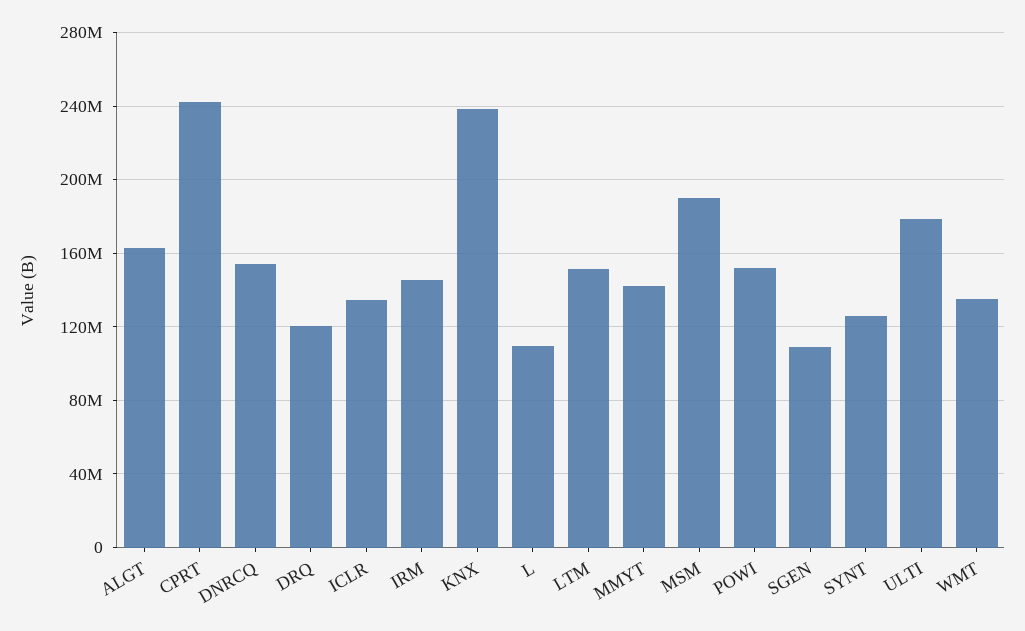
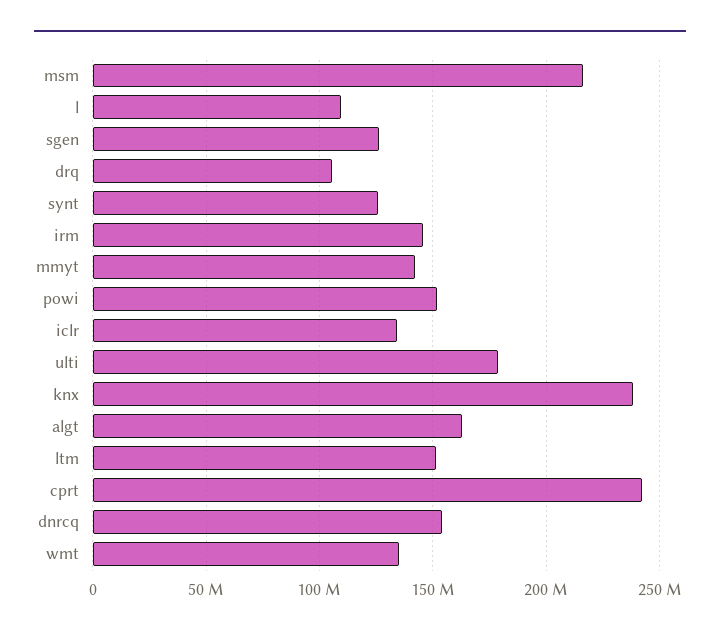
  {
    "ALGT": 165000000,
    "CPRT": 240000000,
    "DNRCQ": 155000000,
-   "DRQ": 120000000,
+   "DRQ": 105000000,
    "ICLR": 135000000,
    "IRM": 145000000,
    "KNX": 240000000,
    "L": 110000000,
    "LTM": 150000000,
    "MMYT": 140000000,
-   "MSM": 190000000,
+   "MSM": 215000000,
    "POWI": 150000000,
-   "SGEN": 110000000,
+   "SGEN": 125000000,
    "SYNT": 125000000,
    "ULTI": 180000000,
    "WMT": 135000000
  }

